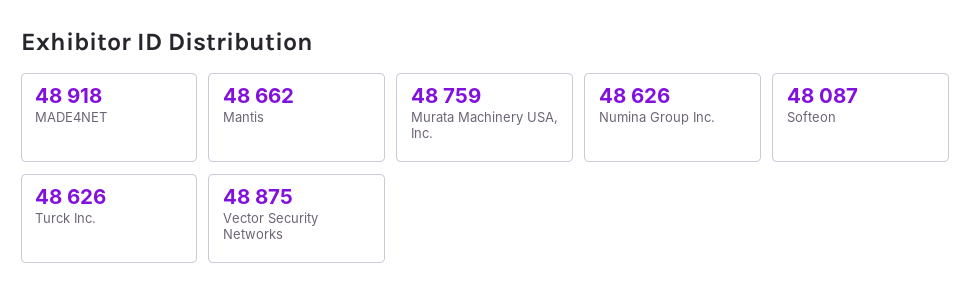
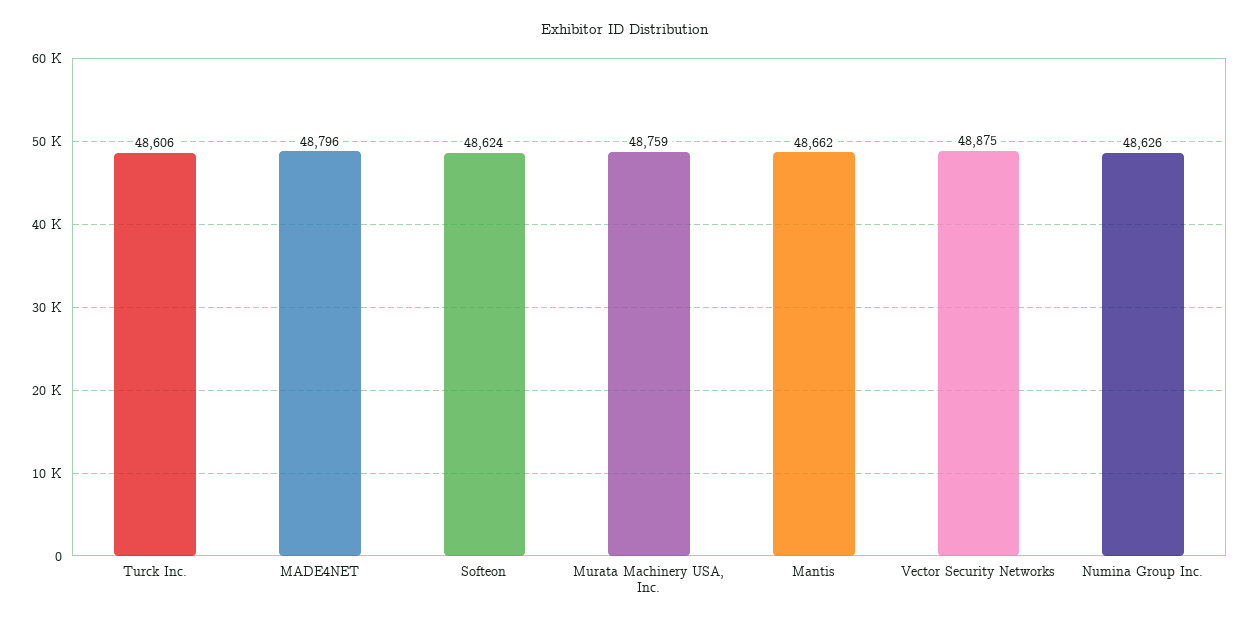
  {
-   "MADE4NET": 48918,
+   "MADE4NET": 48796,
    "Mantis": 48662,
    "Murata Machinery USA, Inc.": 48759,
    "Numina Group Inc.": 48626,
-   "Softeon": 48087,
+   "Softeon": 48624,
-   "Turck Inc.": 48626,
+   "Turck Inc.": 48606,
    "Vector Security Networks": 48875
  }

